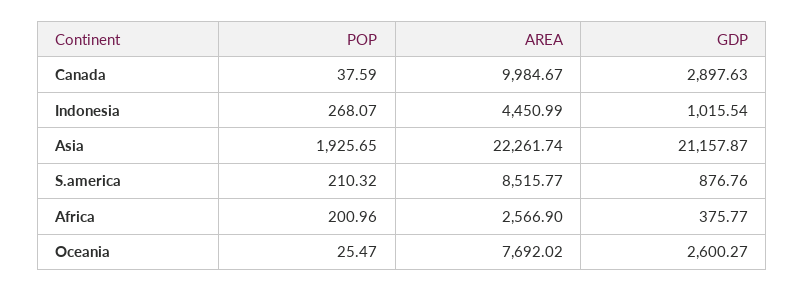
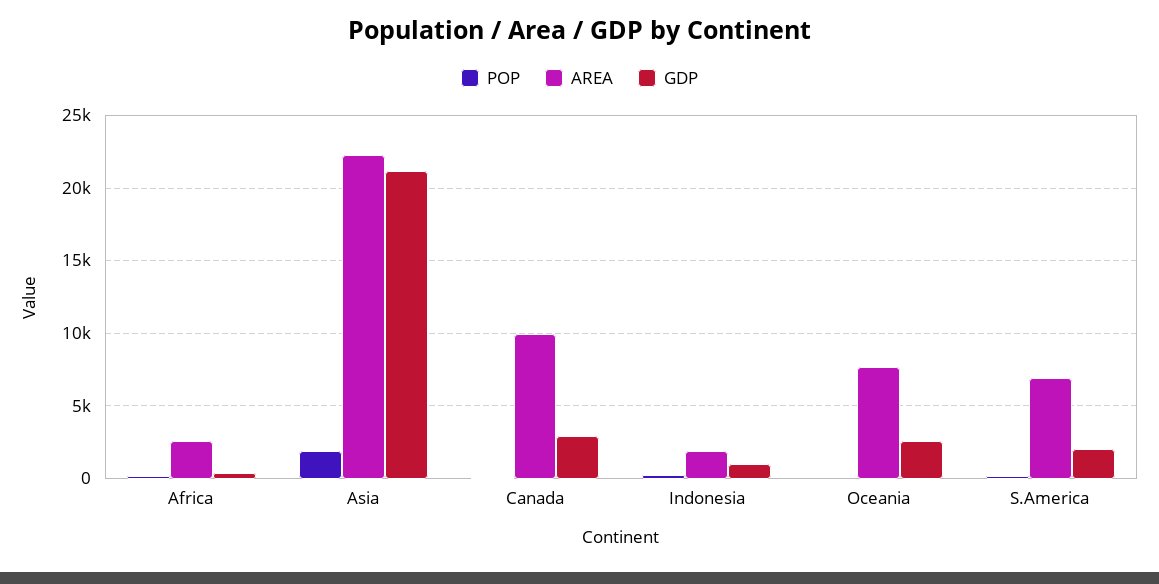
  {
    "POP": {
      "Canada": 37.59,
      "Indonesia": 268.07,
      "Asia": 1925.65,
      "S.america": 210.32,
      "Africa": 200.96,
      "Oceania": 25.47
    },
    "AREA": {
      "Canada": 9984.67,
-     "Indonesia": 4450.99,
+     "Indonesia": 2000,
      "Asia": 22261.74,
-     "S.america": 8515.77,
+     "S.america": 7000,
      "Africa": 2566.9,
      "Oceania": 7692.02
    },
    "GDP": {
      "Canada": 2897.63,
      "Indonesia": 1015.54,
      "Asia": 21157.87,
-     "S.america": 876.76,
+     "S.america": 2000,
      "Africa": 375.77,
      "Oceania": 2600.27
    }
  }

